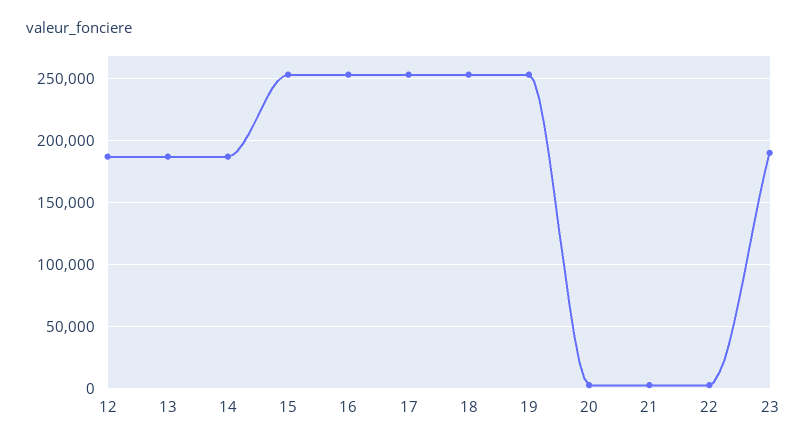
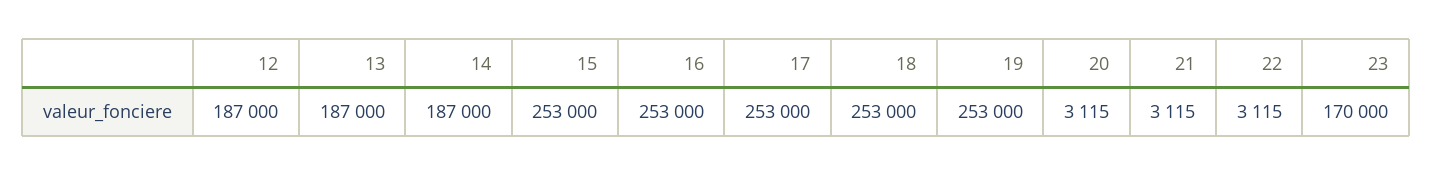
  {
    "12": 187000,
    "13": 187000,
    "14": 187000,
    "15": 253000,
    "16": 253000,
    "17": 253000,
    "18": 253000,
    "19": 253000,
    "20": 3115,
    "21": 3115,
    "22": 3115,
-   "23": 190000
+   "23": 170000
  }

